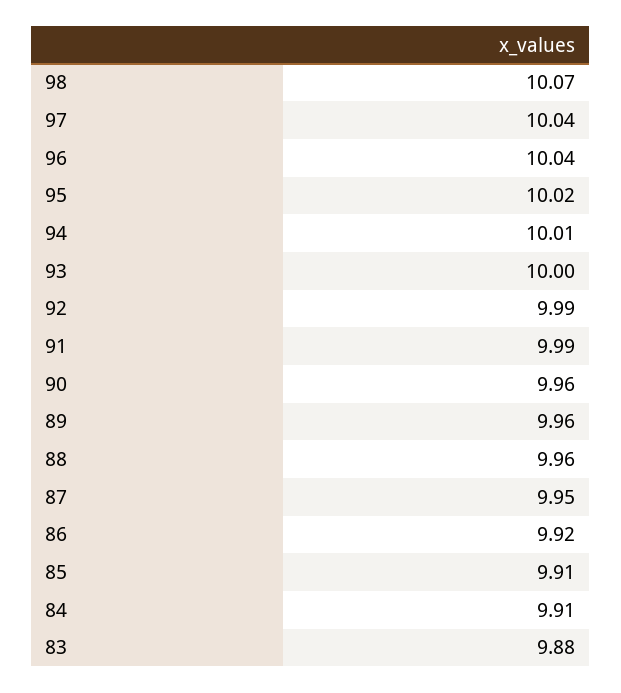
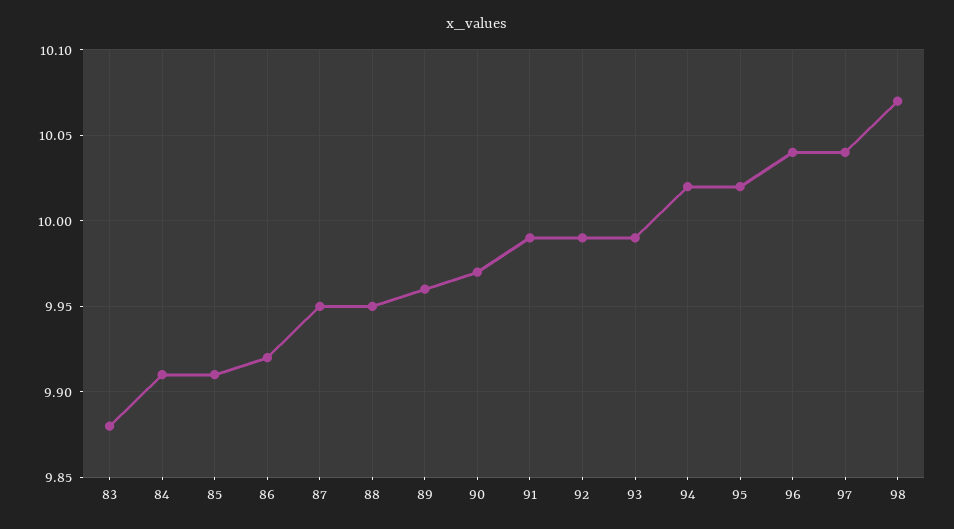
  {
    "98": 10.07,
    "97": 10.04,
    "96": 10.04,
    "95": 10.02,
-   "94": 10.01,
+   "94": 10.02,
-   "93": 10,
+   "93": 9.99,
    "92": 9.99,
    "91": 9.99,
-   "90": 9.96,
+   "90": 9.97,
    "89": 9.96,
-   "88": 9.96,
+   "88": 9.95,
    "87": 9.95,
    "86": 9.92,
    "85": 9.91,
    "84": 9.91,
    "83": 9.88
  }

